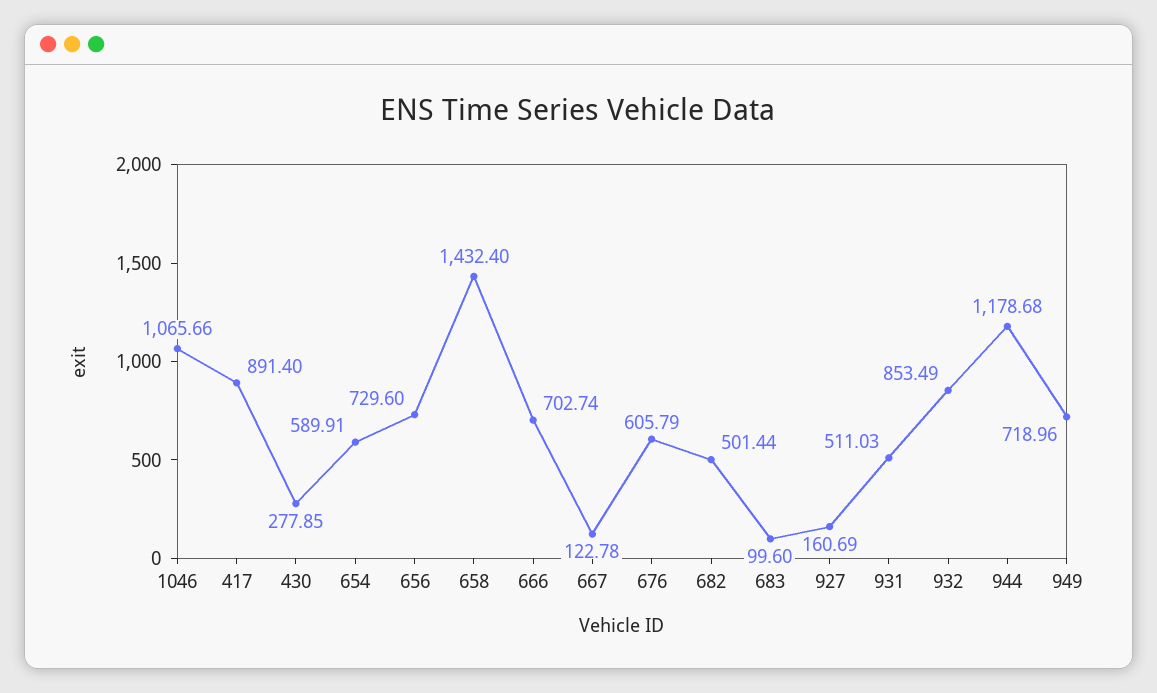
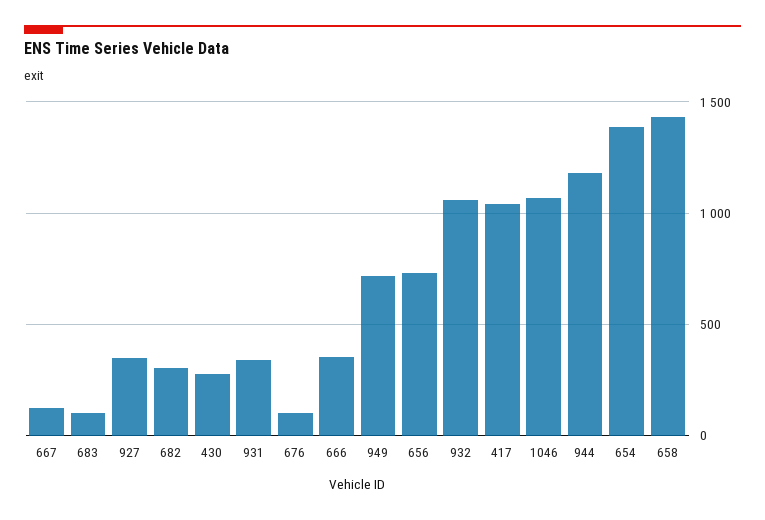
  {
    "1046": 1065.66,
-   "417": 891.4,
+   "417": 1050,
    "430": 277.85,
-   "654": 589.91,
+   "654": 1400,
    "656": 729.6,
    "658": 1432.4,
-   "666": 702.74,
+   "666": 350,
    "667": 122.78,
-   "676": 605.79,
+   "676": 100,
-   "682": 501.44,
+   "682": 300,
    "683": 99.6,
-   "927": 160.69,
+   "927": 350,
-   "931": 511.03,
+   "931": 350,
-   "932": 853.49,
+   "932": 1050,
    "944": 1178.68,
    "949": 718.96
  }

